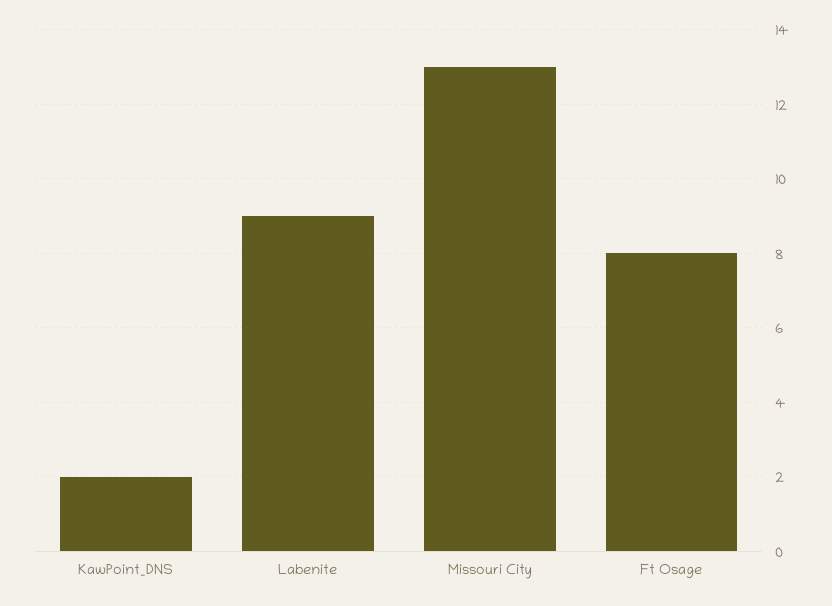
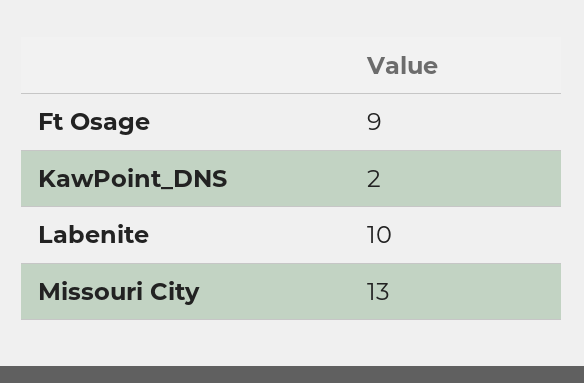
  {
    "KawPoint_DNS": 2,
-   "Labenite": 9,
+   "Labenite": 10,
    "Missouri City": 13,
-   "Ft Osage": 8
+   "Ft Osage": 9
  }

